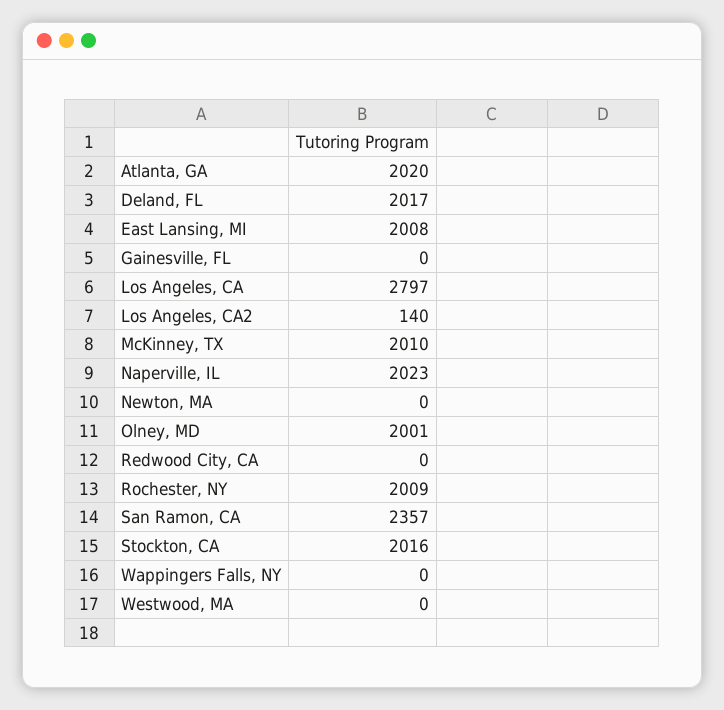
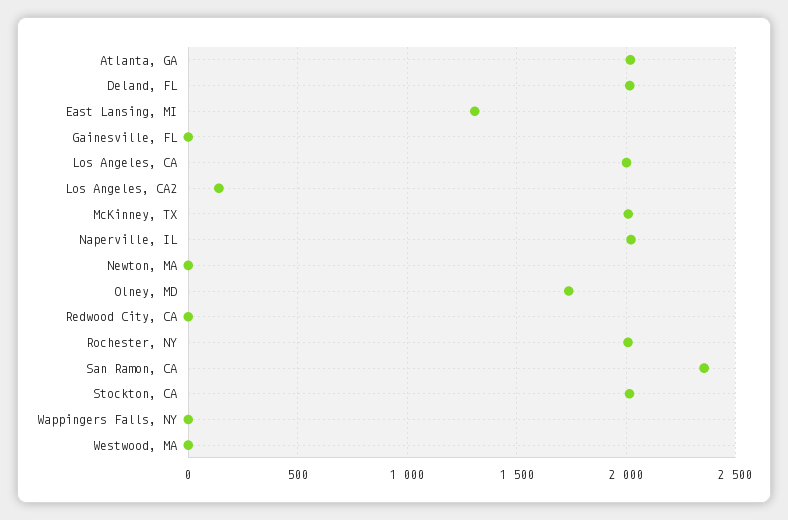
  {
    "Atlanta, GA": 2020,
    "Deland, FL": 2017,
-   "East Lansing, MI": 2008,
+   "East Lansing, MI": 1300,
    "Gainesville, FL": 0,
-   "Los Angeles, CA": 2797,
+   "Los Angeles, CA": 2000,
    "Los Angeles, CA2": 140,
    "McKinney, TX": 2010,
    "Naperville, IL": 2023,
    "Newton, MA": 0,
-   "Olney, MD": 2001,
+   "Olney, MD": 1750,
    "Redwood City, CA": 0,
    "Rochester, NY": 2009,
    "San Ramon, CA": 2357,
    "Stockton, CA": 2016,
    "Wappingers Falls, NY": 0,
    "Westwood, MA": 0
  }

